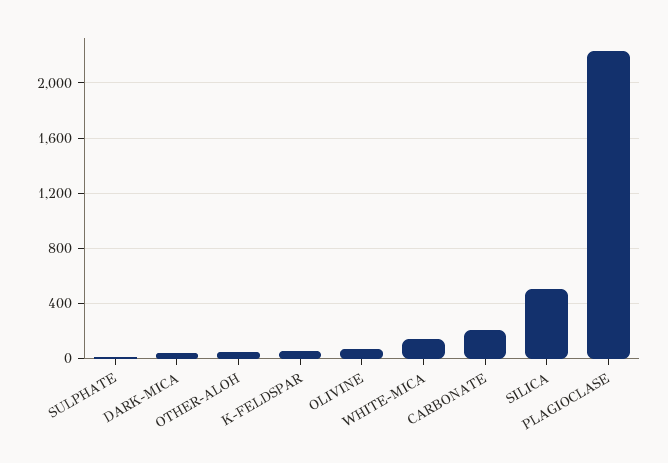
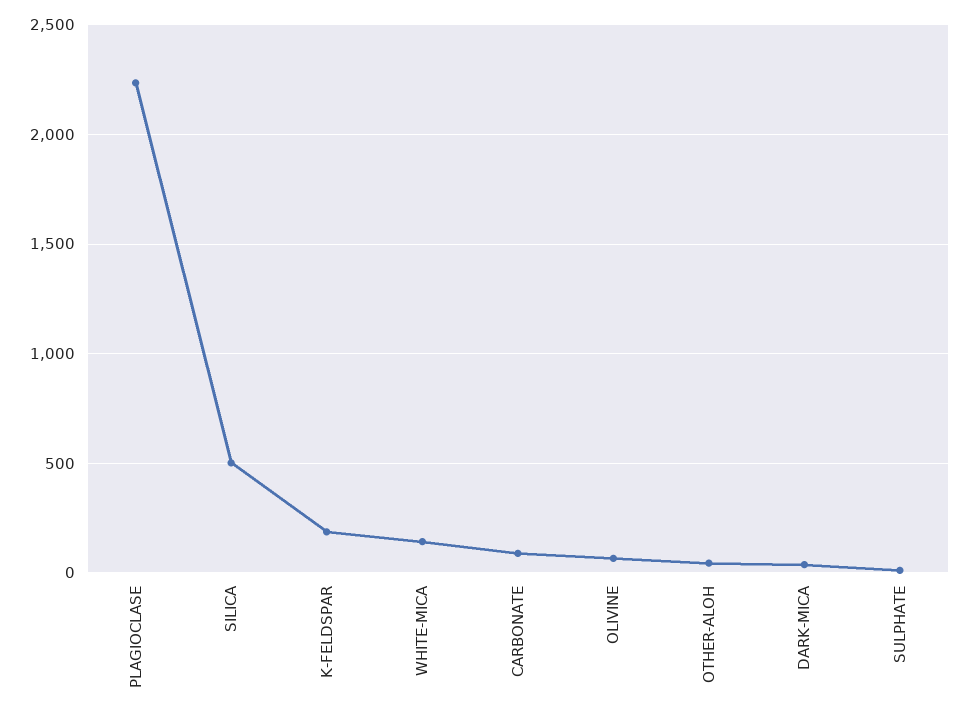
  {
    "SULPHATE": 0,
    "DARK-MICA": 50,
    "OTHER-ALOH": 50,
-   "K-FELDSPAR": 50,
+   "K-FELDSPAR": 200,
    "OLIVINE": 50,
    "WHITE-MICA": 150,
-   "CARBONATE": 200,
+   "CARBONATE": 100,
    "SILICA": 500,
    "PLAGIOCLASE": 2250
  }

